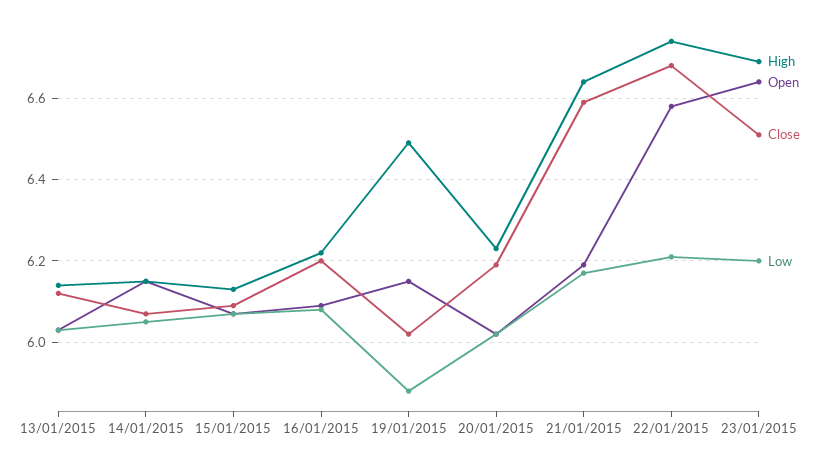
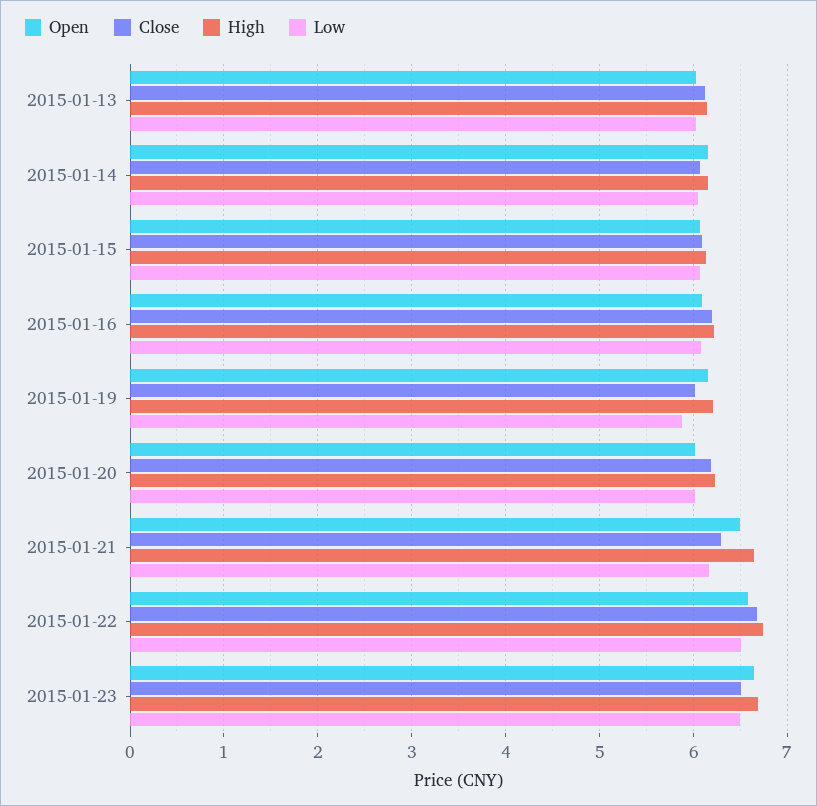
  {
    "High": {
      "13/01/2015": 6.15,
      "14/01/2015": 6.15,
      "15/01/2015": 6.15,
      "16/01/2015": 6.2,
-     "19/01/2015": 6.5,
+     "19/01/2015": 6.2,
      "20/01/2015": 6.25,
      "21/01/2015": 6.65,
      "22/01/2015": 6.75,
      "23/01/2015": 6.7
    },
    "Open": {
      "13/01/2015": 6.05,
      "14/01/2015": 6.15,
      "15/01/2015": 6.05,
      "16/01/2015": 6.1,
      "19/01/2015": 6.15,
      "20/01/2015": 6,
-     "21/01/2015": 6.2,
+     "21/01/2015": 6.5,
      "22/01/2015": 6.6,
      "23/01/2015": 6.65
    },
    "Close": {
      "13/01/2015": 6.1,
      "14/01/2015": 6.05,
      "15/01/2015": 6.1,
      "16/01/2015": 6.2,
      "19/01/2015": 6,
      "20/01/2015": 6.2,
-     "21/01/2015": 6.6,
+     "21/01/2015": 6.3,
      "22/01/2015": 6.7,
      "23/01/2015": 6.5
    },
    "Low": {
      "13/01/2015": 6.05,
      "14/01/2015": 6.05,
      "15/01/2015": 6.05,
      "16/01/2015": 6.1,
      "19/01/2015": 5.9,
      "20/01/2015": 6,
      "21/01/2015": 6.15,
-     "22/01/2015": 6.2,
+     "22/01/2015": 6.5,
-     "23/01/2015": 6.2
+     "23/01/2015": 6.5
    }
  }

